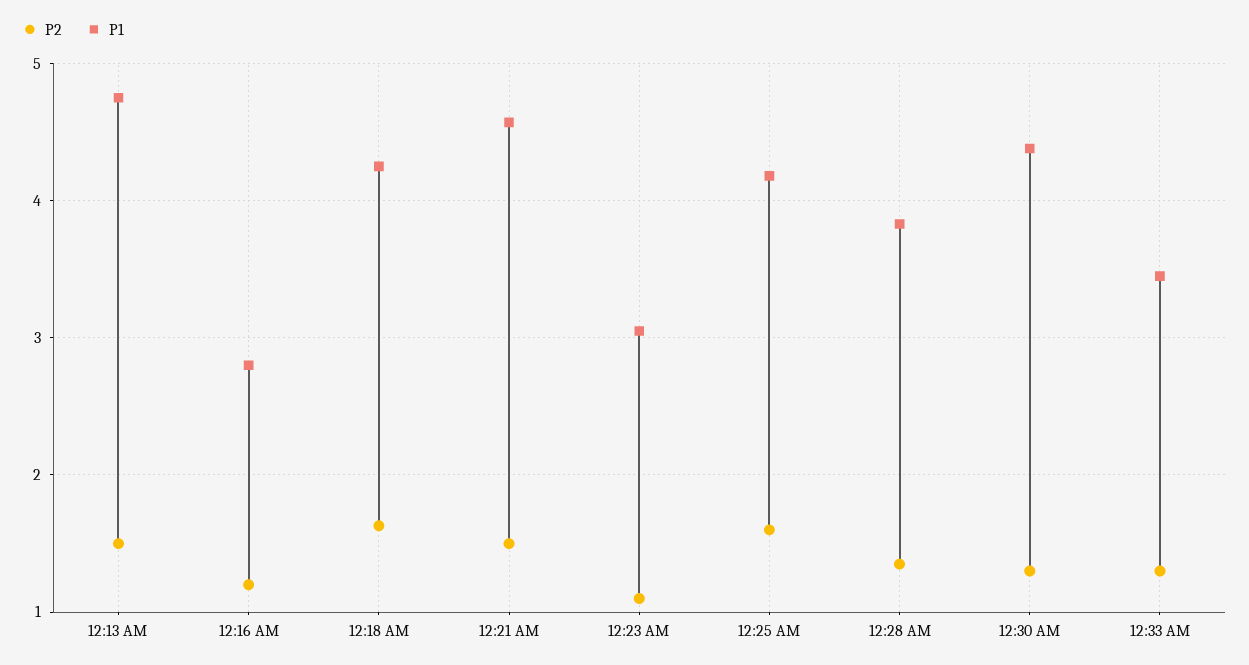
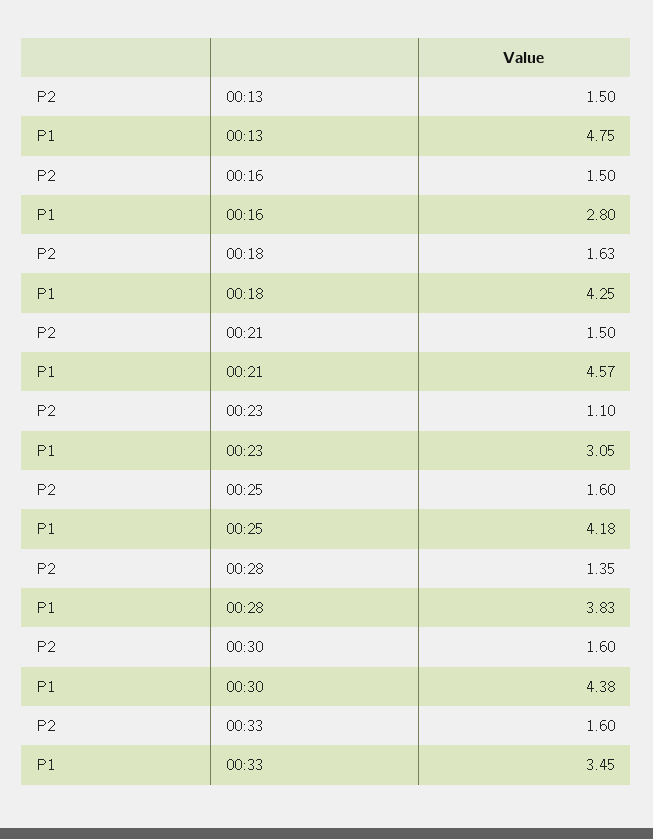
  {
    "P2": {
      "12:13 AM": 1.5,
-     "12:16 AM": 1.2,
+     "12:16 AM": 1.5,
      "12:18 AM": 1.63,
      "12:21 AM": 1.5,
      "12:23 AM": 1.1,
      "12:25 AM": 1.6,
      "12:28 AM": 1.35,
-     "12:30 AM": 1.3,
+     "12:30 AM": 1.6,
-     "12:33 AM": 1.3
+     "12:33 AM": 1.6
    },
    "P1": {
      "12:13 AM": 4.75,
      "12:16 AM": 2.8,
      "12:18 AM": 4.25,
      "12:21 AM": 4.57,
      "12:23 AM": 3.05,
      "12:25 AM": 4.18,
      "12:28 AM": 3.83,
      "12:30 AM": 4.38,
      "12:33 AM": 3.45
    }
  }

